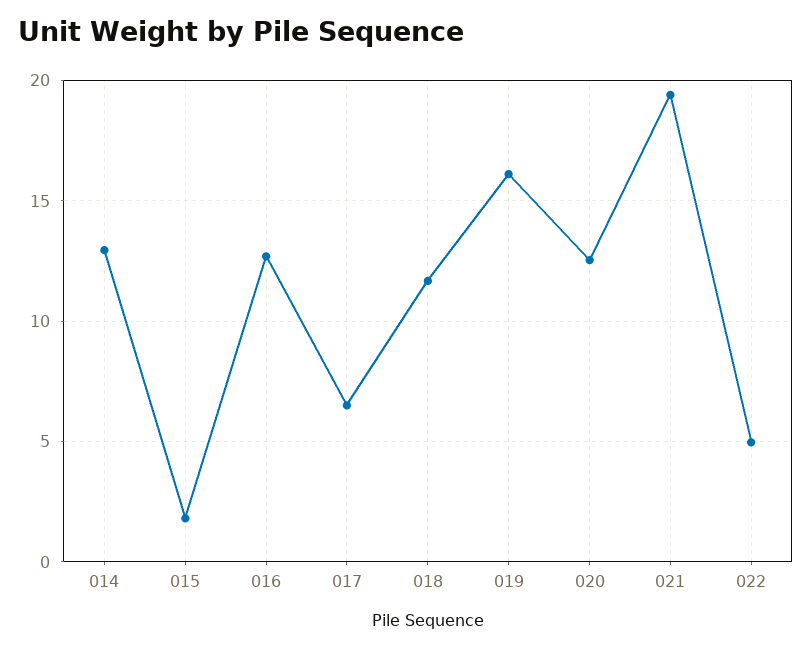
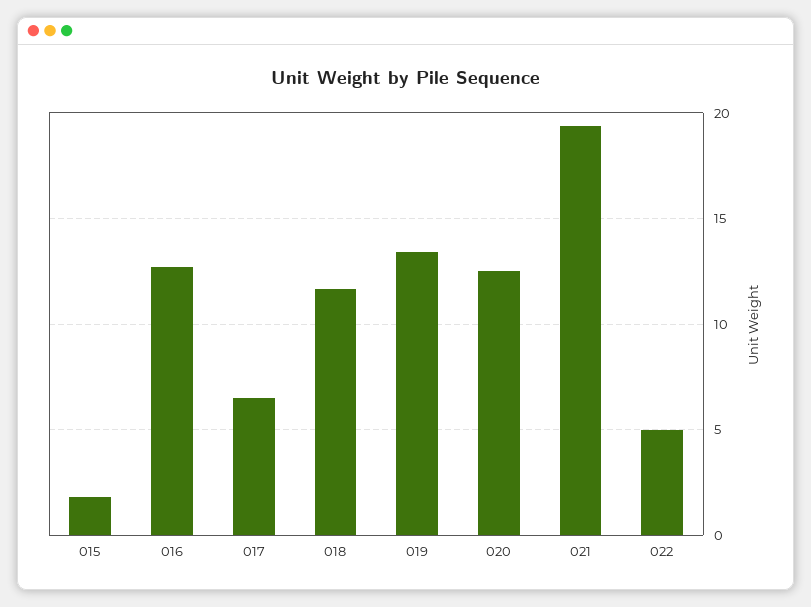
  {
-   "014": 13,
    "015": 2,
    "016": 12.5,
    "017": 6.5,
    "018": 11.5,
-   "019": 16,
+   "019": 13.5,
    "020": 12.5,
    "021": 19.5,
    "022": 5
  }

